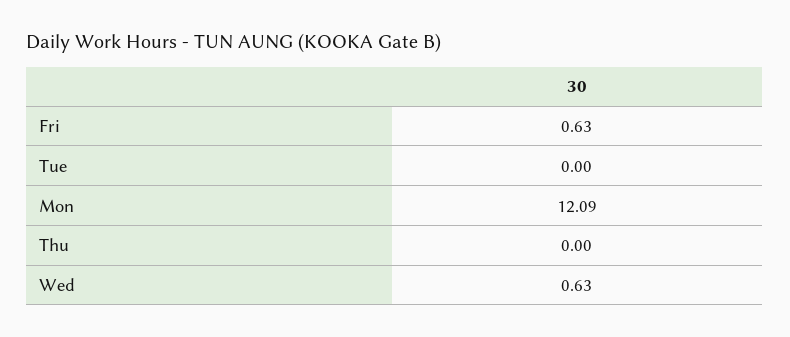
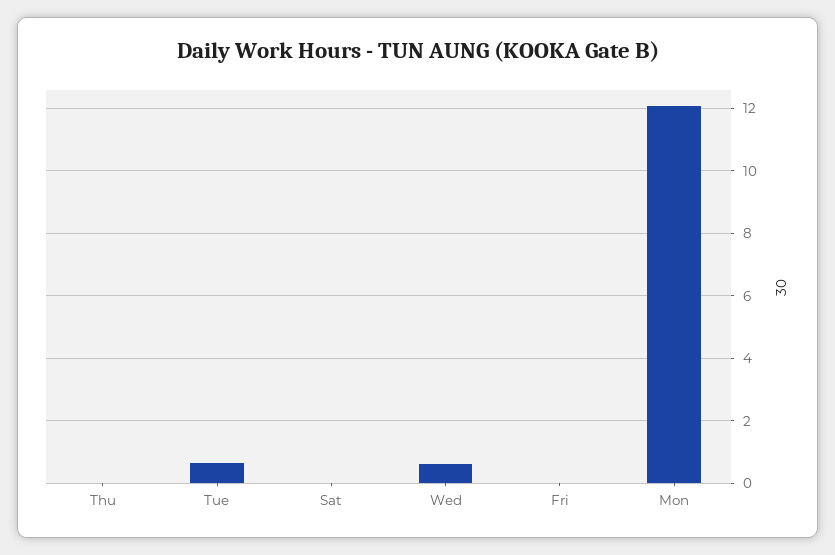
  {
-   "Fri": 0.63,
+   "Fri": 0,
-   "Tue": 0,
+   "Tue": 0.6,
    "Mon": 12.09,
    "Thu": 0,
-   "Wed": 0.63
+   "Wed": 0.63,
+   "Sat": 0
  }

